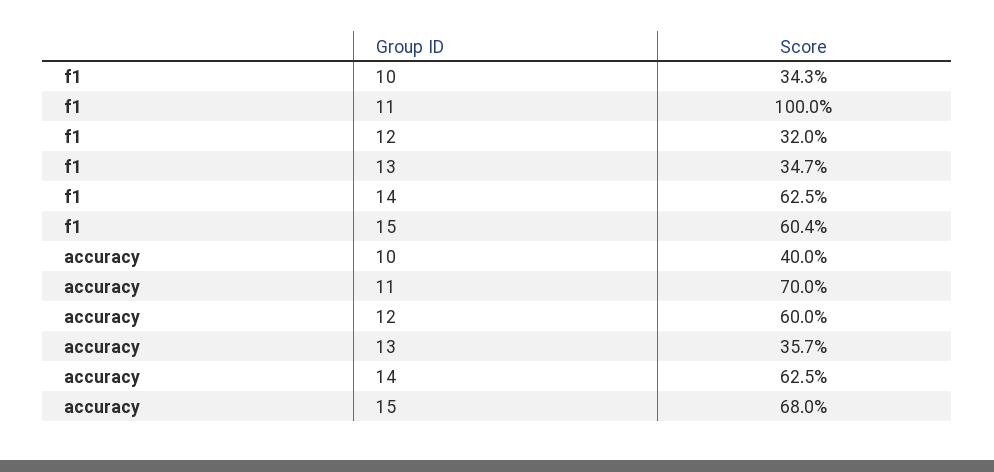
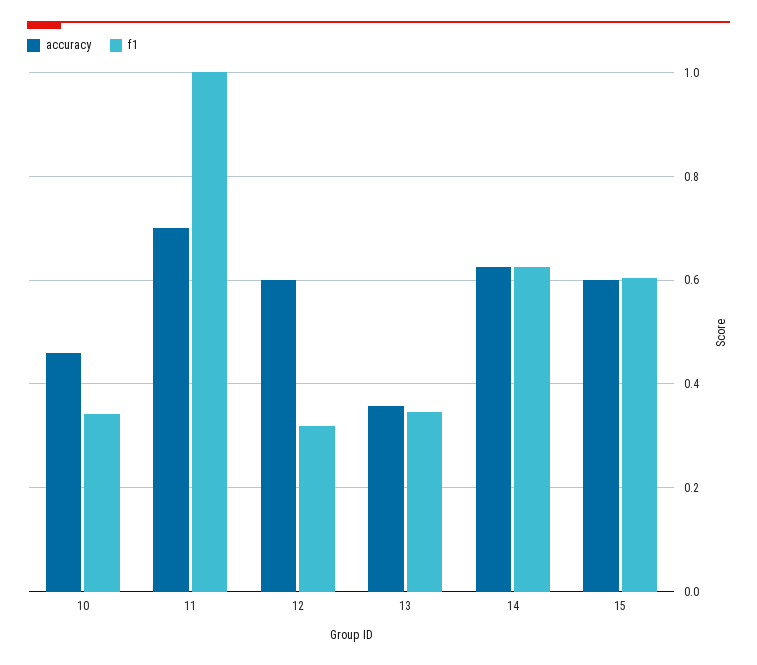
  {
    "f1": {
      "10": 0.343,
      "11": 1,
      "12": 0.32,
      "13": 0.347,
      "14": 0.625,
      "15": 0.604
    },
    "accuracy": {
-     "10": 0.4,
+     "10": 0.46,
      "11": 0.7,
      "12": 0.6,
      "13": 0.357,
      "14": 0.625,
-     "15": 0.68
+     "15": 0.6
    }
  }

